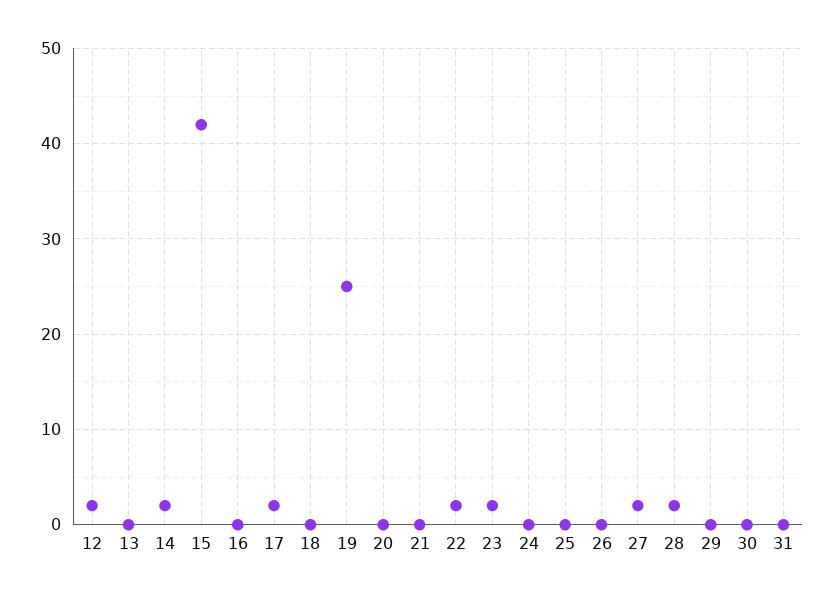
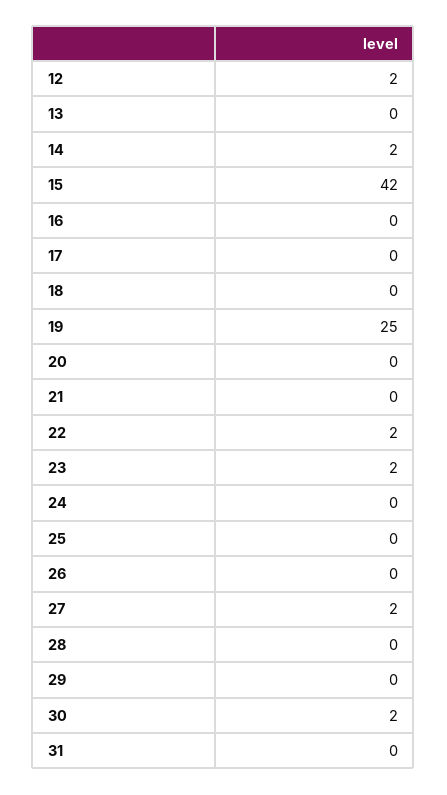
  {
    "12": 2,
    "13": 0,
    "14": 2,
    "15": 42,
    "16": 0,
-   "17": 2,
+   "17": 0,
    "18": 0,
    "19": 25,
    "20": 0,
    "21": 0,
    "22": 2,
    "23": 2,
    "24": 0,
    "25": 0,
    "26": 0,
    "27": 2,
-   "28": 2,
+   "28": 0,
    "29": 0,
-   "30": 0,
+   "30": 2,
    "31": 0
  }

